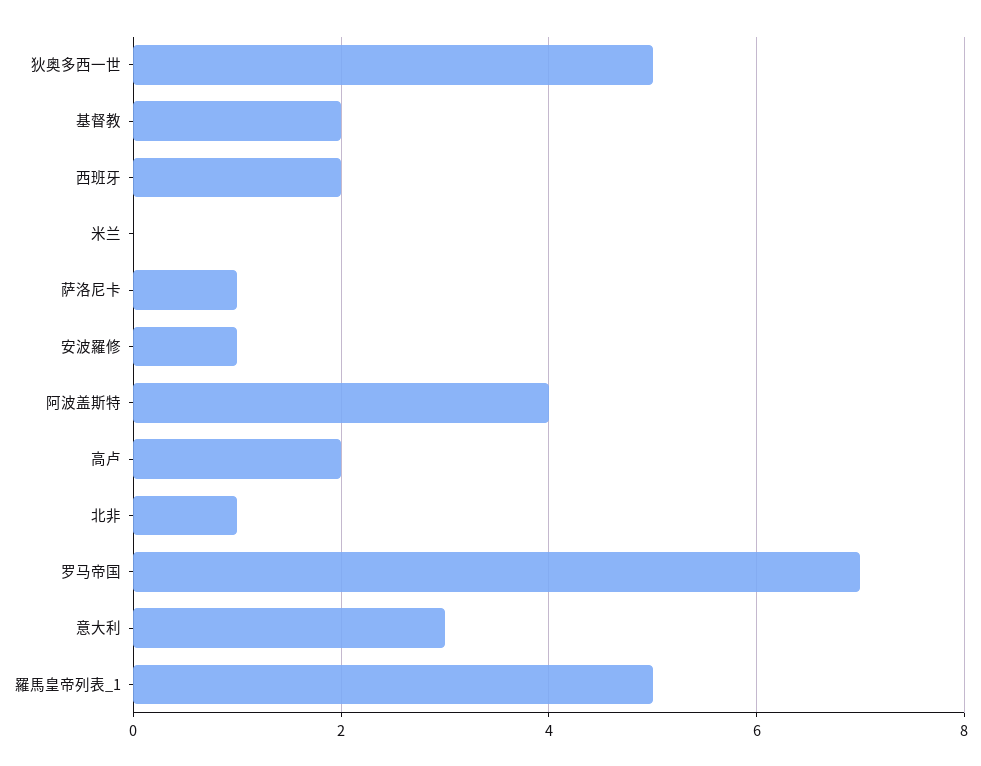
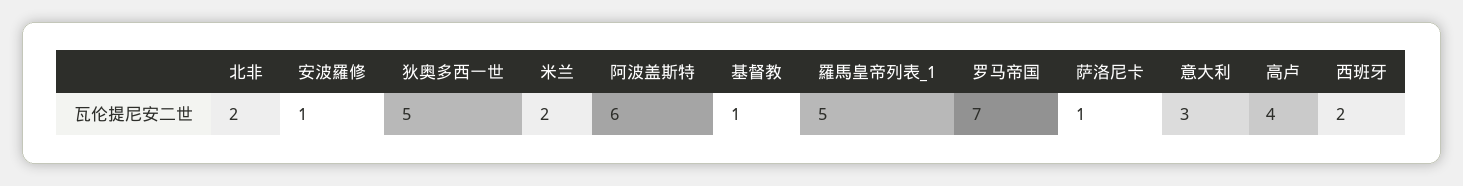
  {
    "狄奥多西一世": 5,
-   "基督教": 2,
+   "基督教": 1,
    "西班牙": 2,
-   "米兰": 0,
+   "米兰": 2,
    "萨洛尼卡": 1,
    "安波羅修": 1,
-   "阿波盖斯特": 4,
+   "阿波盖斯特": 6,
-   "高卢": 2,
+   "高卢": 4,
-   "北非": 1,
+   "北非": 2,
    "罗马帝国": 7,
    "意大利": 3,
    "羅馬皇帝列表_1": 5
  }

